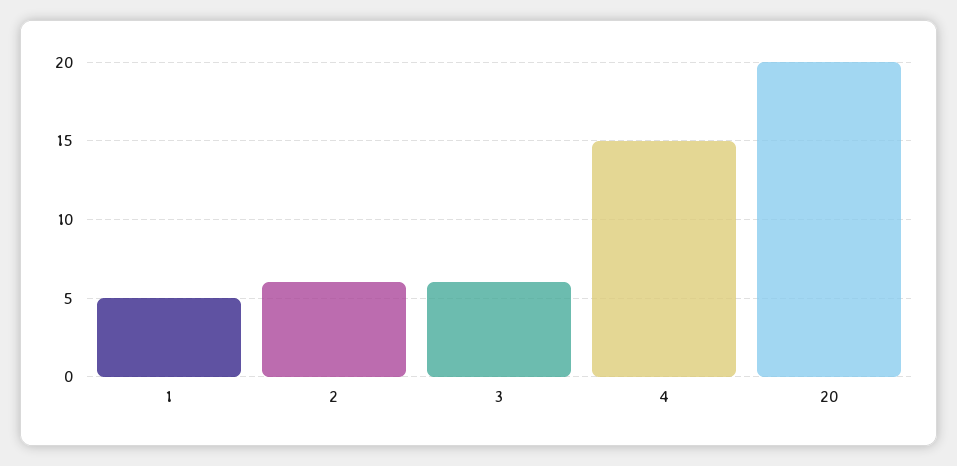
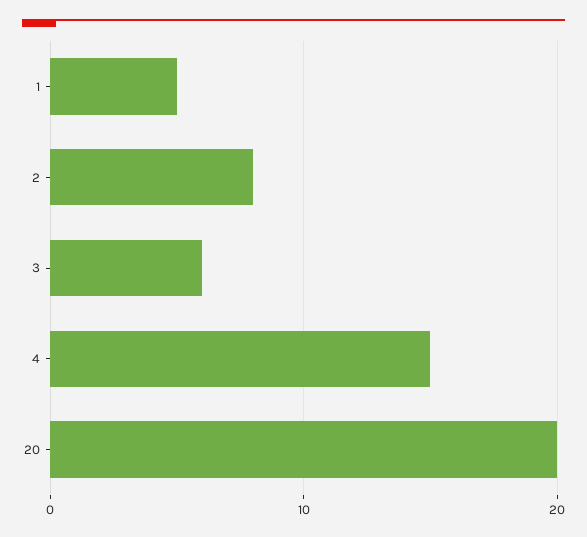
  {
    "1": 5,
-   "2": 6,
+   "2": 8,
    "3": 6,
    "4": 15,
    "20": 20
  }

